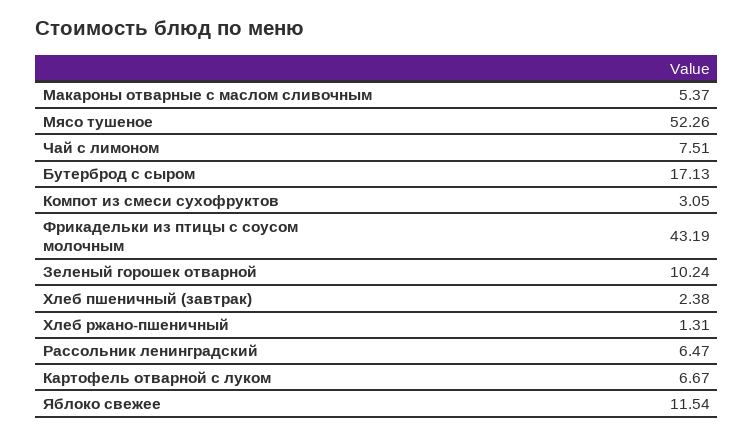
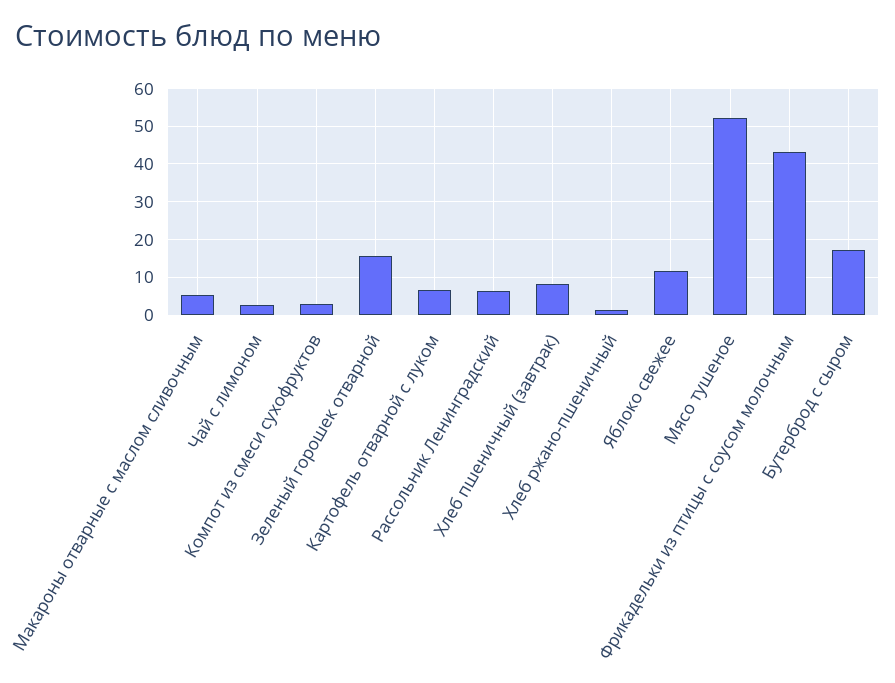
  {
    "Макароны отварные с маслом сливочным": 5.37,
    "Мясо тушеное": 52.26,
-   "Чай с лимоном": 7.51,
+   "Чай с лимоном": 2,
    "Бутерброд с сыром": 17.13,
    "Компот из смеси сухофруктов": 3.05,
    "Фрикадельки из птицы с соусом молочным": 43.19,
-   "Зеленый горошек отварной": 10.24,
+   "Зеленый горошек отварной": 16,
-   "Хлеб пшеничный (завтрак)": 2.38,
+   "Хлеб пшеничный (завтрак)": 8,
    "Хлеб ржано-пшеничный": 1.31,
    "Рассольник ленинградский": 6.47,
    "Картофель отварной с луком": 6.67,
    "Яблоко свежее": 11.54
  }

